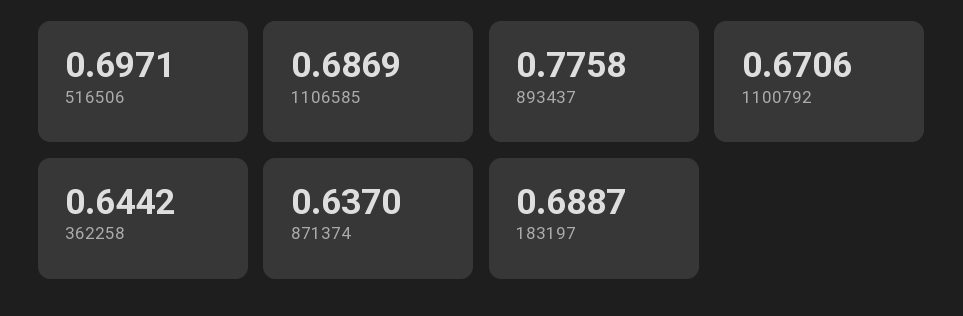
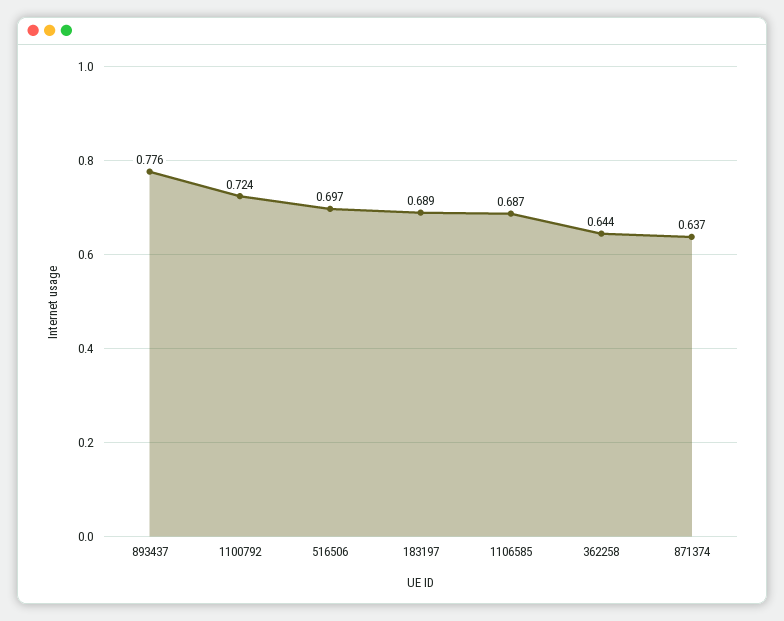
  {
    "516506": 0.6971,
    "1106585": 0.6869,
    "893437": 0.7758,
-   "1100792": 0.6706,
+   "1100792": 0.724,
    "362258": 0.6442,
    "871374": 0.637,
    "183197": 0.6887
  }

